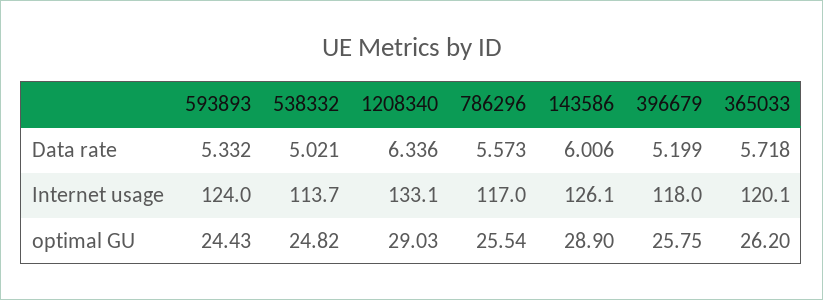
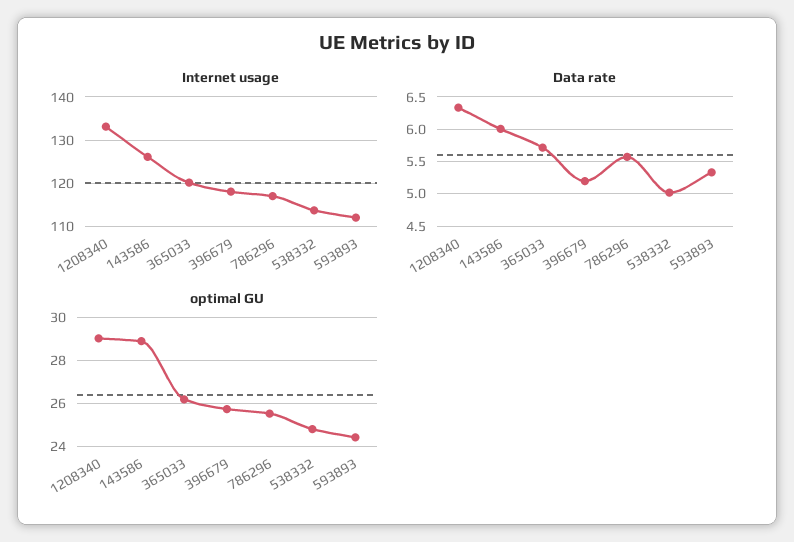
  {
    "Data rate": {
      "593893": 5.332,
      "538332": 5.021,
      "1208340": 6.336,
      "786296": 5.573,
      "143586": 6.006,
      "396679": 5.199,
      "365033": 5.718
    },
    "Internet usage": {
-     "593893": 124,
+     "593893": 112,
      "538332": 113.7,
      "1208340": 133.1,
      "786296": 117,
      "143586": 126.1,
      "396679": 118,
      "365033": 120.1
    },
    "optimal GU": {
      "593893": 24.43,
      "538332": 24.82,
      "1208340": 29.03,
      "786296": 25.54,
      "143586": 28.9,
      "396679": 25.75,
      "365033": 26.2
    }
  }

